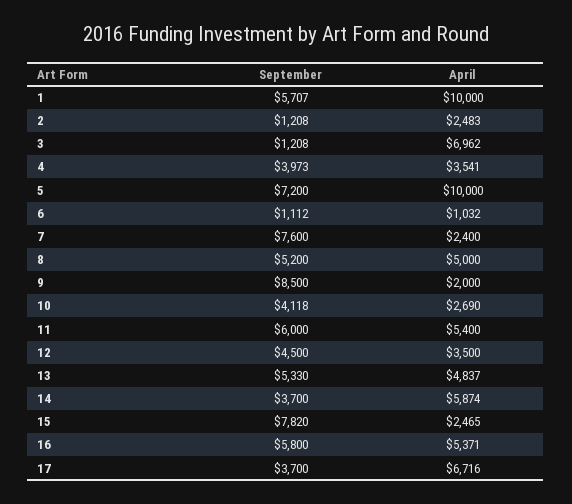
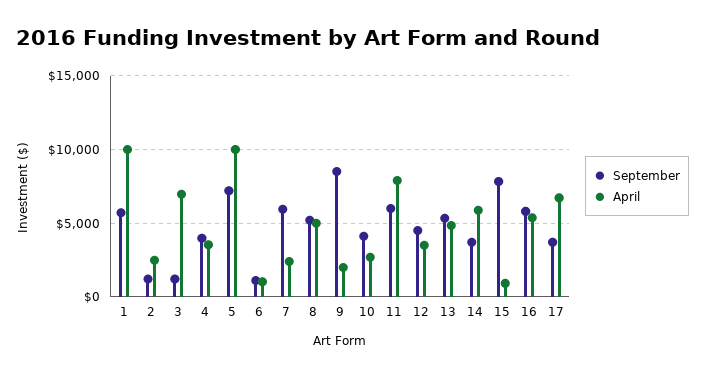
  {
    "September": {
      "1": 5707,
      "2": 1208,
      "3": 1208,
      "4": 3973,
      "5": 7200,
      "6": 1112,
-     "7": 7600,
+     "7": 6000,
      "8": 5200,
      "9": 8500,
      "10": 4118,
      "11": 6000,
      "12": 4500,
      "13": 5330,
      "14": 3700,
      "15": 7820,
      "16": 5800,
      "17": 3700
    },
    "April": {
      "1": 10000,
      "2": 2483,
      "3": 6962,
      "4": 3541,
      "5": 10000,
      "6": 1032,
      "7": 2400,
      "8": 5000,
      "9": 2000,
      "10": 2690,
-     "11": 5400,
+     "11": 8000,
      "12": 3500,
      "13": 4837,
      "14": 5874,
-     "15": 2465,
+     "15": 1000,
      "16": 5371,
      "17": 6716
    }
  }

